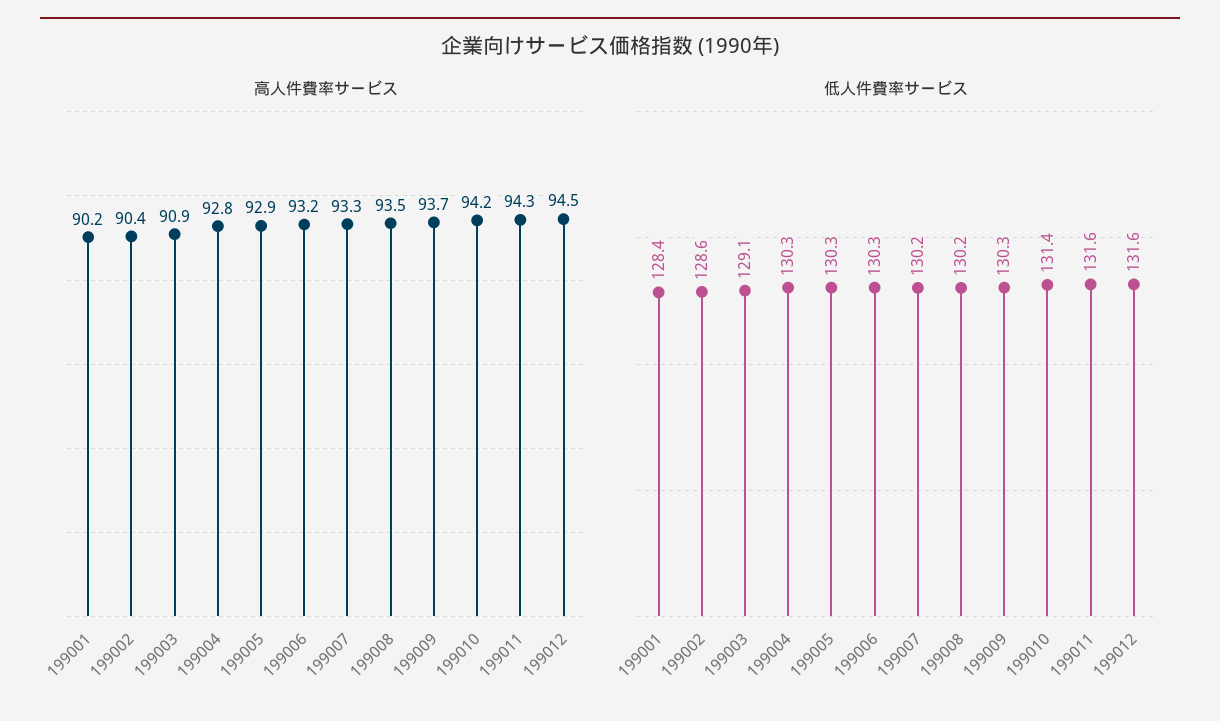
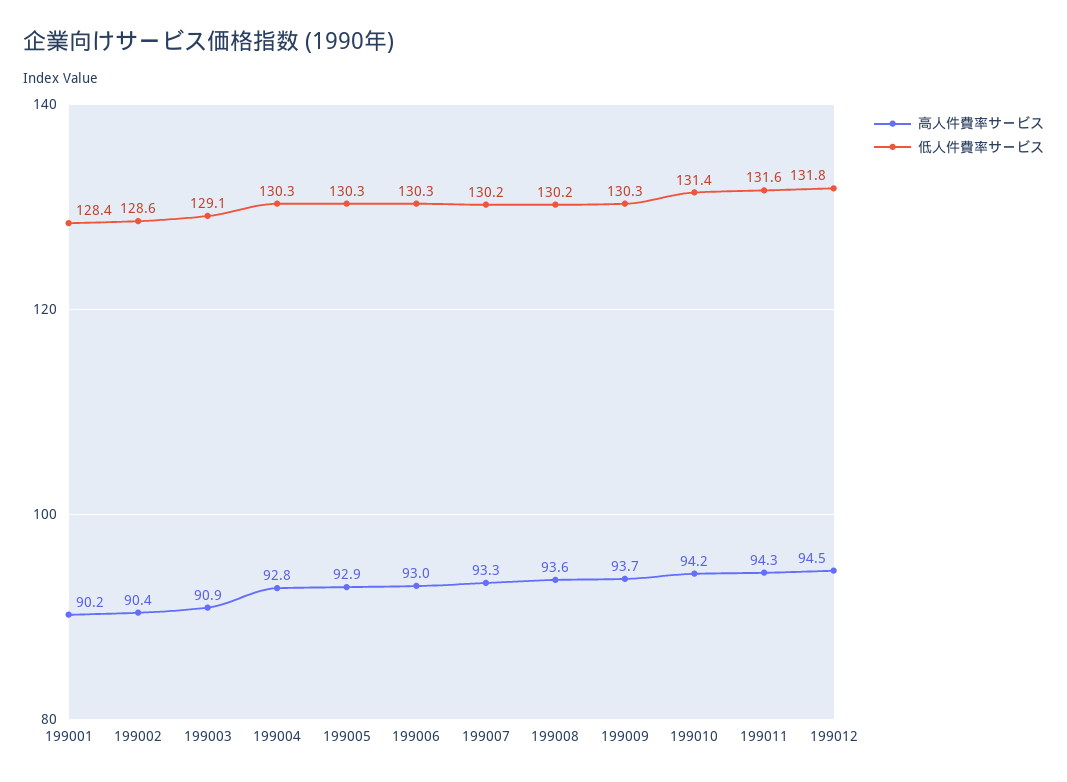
  {
    "高人件費率サービス": {
      "199001": 90.2,
      "199002": 90.4,
      "199003": 90.9,
      "199004": 92.8,
      "199005": 92.9,
-     "199006": 93.2,
+     "199006": 93,
      "199007": 93.3,
-     "199008": 93.5,
+     "199008": 93.6,
      "199009": 93.7,
      "199010": 94.2,
      "199011": 94.3,
      "199012": 94.5
    },
    "低人件費率サービス": {
      "199001": 128.4,
      "199002": 128.6,
      "199003": 129.1,
      "199004": 130.3,
      "199005": 130.3,
      "199006": 130.3,
      "199007": 130.2,
      "199008": 130.2,
      "199009": 130.3,
      "199010": 131.4,
      "199011": 131.6,
-     "199012": 131.6
+     "199012": 131.8
    }
  }

